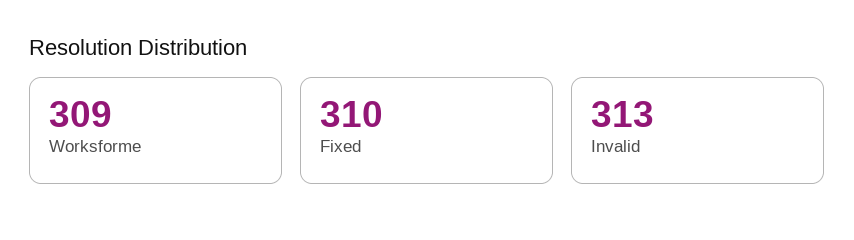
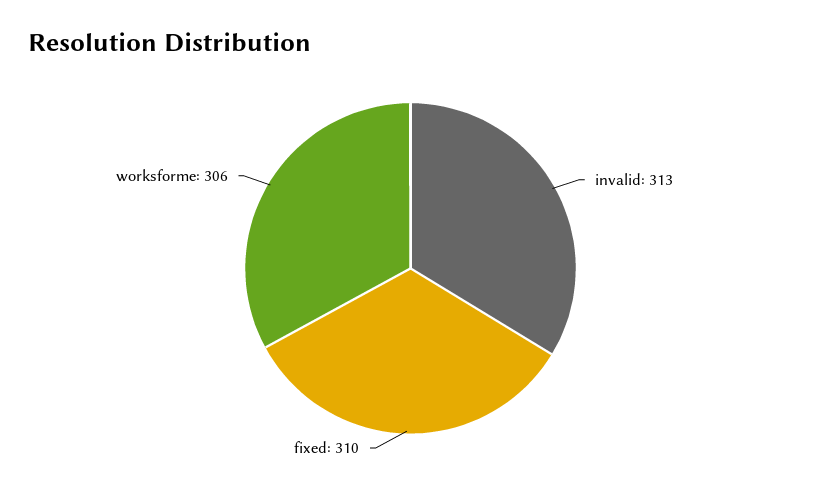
  {
-   "Worksforme": 309,
+   "Worksforme": 306,
    "Fixed": 310,
    "Invalid": 313
  }

